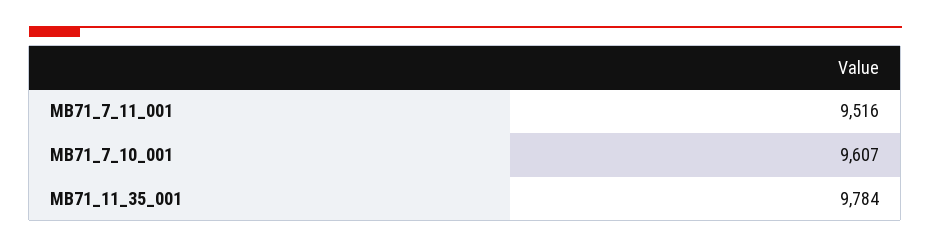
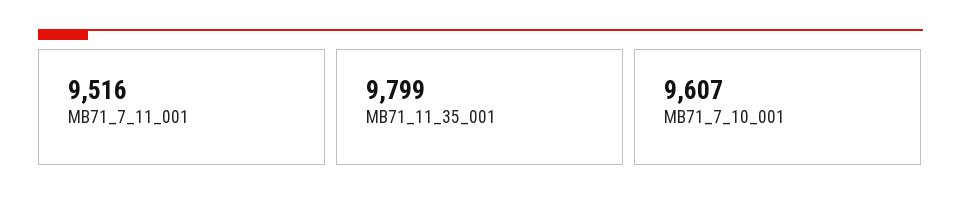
  {
    "MB71_7_11_001": 9516,
    "MB71_7_10_001": 9607,
-   "MB71_11_35_001": 9784
+   "MB71_11_35_001": 9799
  }

